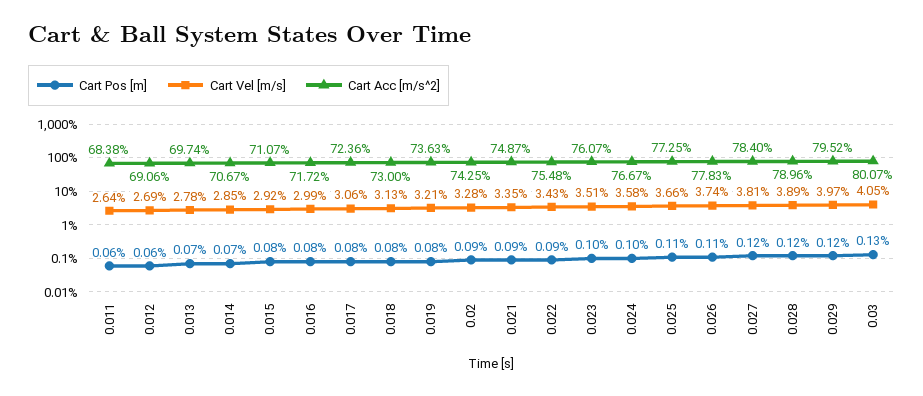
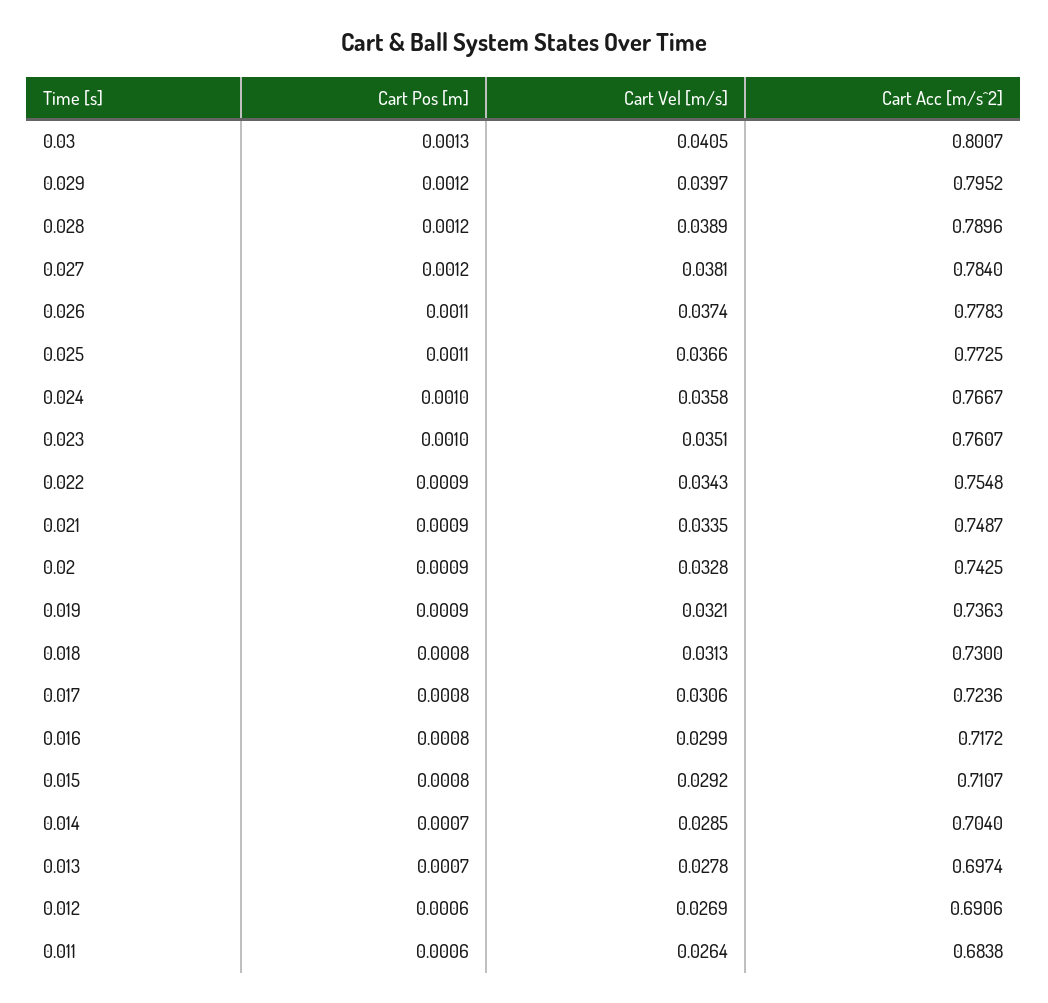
  {
    "Cart Pos [m]": {
      "0.011": 0.0006,
      "0.012": 0.0006,
      "0.013": 0.0007,
      "0.014": 0.0007,
      "0.015": 0.0008,
      "0.016": 0.0008,
      "0.017": 0.0008,
      "0.018": 0.0008,
-     "0.019": 0.0008,
+     "0.019": 0.0009,
      "0.02": 0.0009,
      "0.021": 0.0009,
      "0.022": 0.0009,
      "0.023": 0.001,
      "0.024": 0.001,
      "0.025": 0.0011,
      "0.026": 0.0011,
      "0.027": 0.0012,
      "0.028": 0.0012,
      "0.029": 0.0012,
      "0.03": 0.0013
    },
    "Cart Vel [m/s]": {
      "0.011": 0.0264,
      "0.012": 0.0269,
      "0.013": 0.0278,
      "0.014": 0.0285,
      "0.015": 0.0292,
      "0.016": 0.0299,
      "0.017": 0.0306,
      "0.018": 0.0313,
      "0.019": 0.0321,
      "0.02": 0.0328,
      "0.021": 0.0335,
      "0.022": 0.0343,
      "0.023": 0.0351,
      "0.024": 0.0358,
      "0.025": 0.0366,
      "0.026": 0.0374,
      "0.027": 0.0381,
      "0.028": 0.0389,
      "0.029": 0.0397,
      "0.03": 0.0405
    },
    "Cart Acc [m/s^2]": {
      "0.011": 0.6838,
      "0.012": 0.6906,
      "0.013": 0.6974,
-     "0.014": 0.7067,
+     "0.014": 0.704,
      "0.015": 0.7107,
      "0.016": 0.7172,
      "0.017": 0.7236,
      "0.018": 0.73,
      "0.019": 0.7363,
      "0.02": 0.7425,
      "0.021": 0.7487,
      "0.022": 0.7548,
      "0.023": 0.7607,
      "0.024": 0.7667,
      "0.025": 0.7725,
      "0.026": 0.7783,
      "0.027": 0.784,
      "0.028": 0.7896,
      "0.029": 0.7952,
      "0.03": 0.8007
    }
  }

